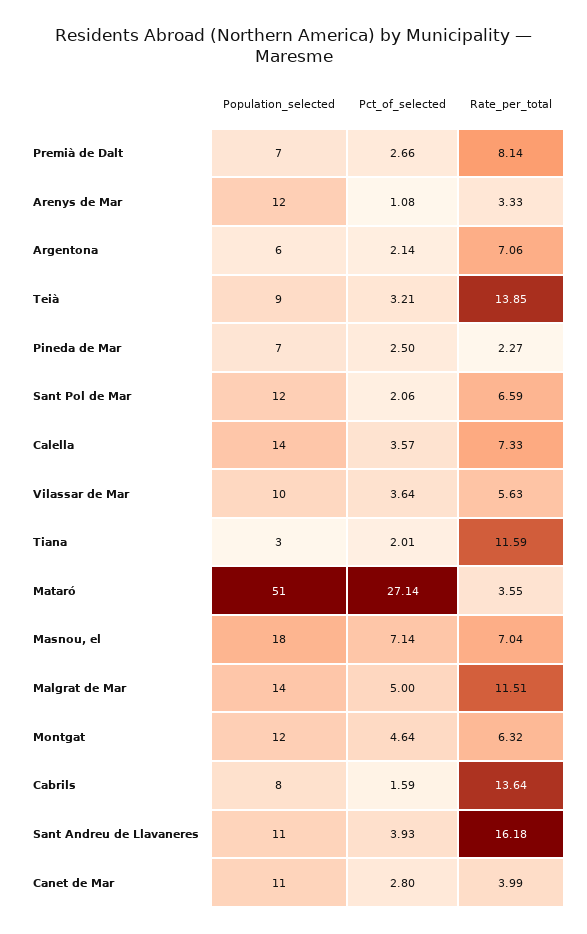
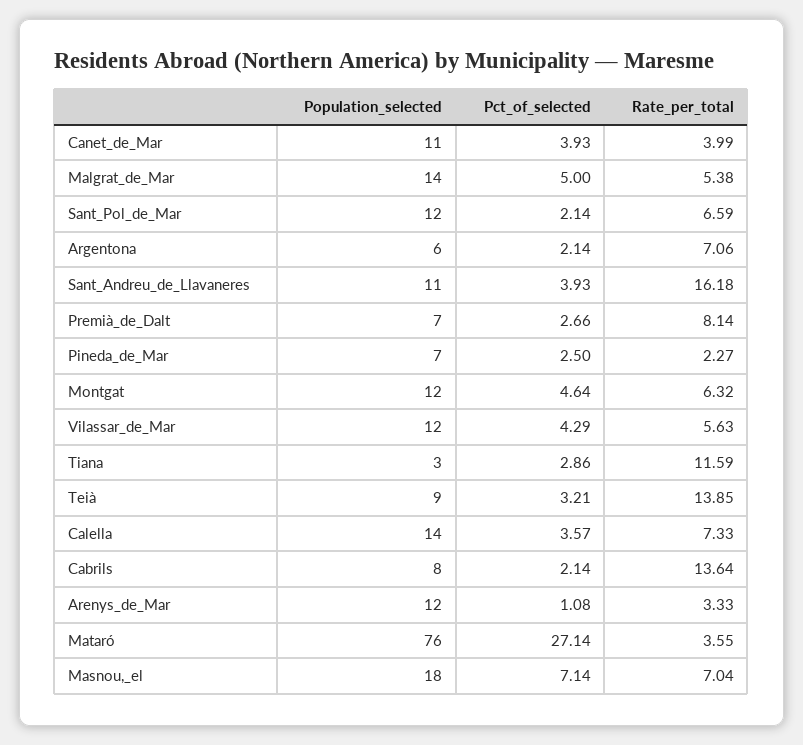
  {
    "Population_selected": {
      "Premià de Dalt": 7,
      "Arenys de Mar": 12,
      "Argentona": 6,
      "Teià": 9,
      "Pineda de Mar": 7,
      "Sant Pol de Mar": 12,
      "Calella": 14,
-     "Vilassar de Mar": 10,
+     "Vilassar de Mar": 12,
      "Tiana": 3,
-     "Mataró": 51,
+     "Mataró": 76,
      "Masnou, el": 18,
      "Malgrat de Mar": 14,
      "Montgat": 12,
      "Cabrils": 8,
      "Sant Andreu de Llavaneres": 11,
      "Canet de Mar": 11
    },
    "Pct_of_selected": {
      "Premià de Dalt": 2.66,
      "Arenys de Mar": 1.08,
      "Argentona": 2.14,
      "Teià": 3.21,
      "Pineda de Mar": 2.5,
-     "Sant Pol de Mar": 2.06,
+     "Sant Pol de Mar": 2.14,
      "Calella": 3.57,
-     "Vilassar de Mar": 3.64,
+     "Vilassar de Mar": 4.29,
-     "Tiana": 2.01,
+     "Tiana": 2.86,
      "Mataró": 27.14,
      "Masnou, el": 7.14,
      "Malgrat de Mar": 5,
      "Montgat": 4.64,
-     "Cabrils": 1.59,
+     "Cabrils": 2.14,
      "Sant Andreu de Llavaneres": 3.93,
-     "Canet de Mar": 2.8
+     "Canet de Mar": 3.93
    },
    "Rate_per_total": {
      "Premià de Dalt": 8.14,
      "Arenys de Mar": 3.33,
      "Argentona": 7.06,
      "Teià": 13.85,
      "Pineda de Mar": 2.27,
      "Sant Pol de Mar": 6.59,
      "Calella": 7.33,
      "Vilassar de Mar": 5.63,
      "Tiana": 11.59,
      "Mataró": 3.55,
      "Masnou, el": 7.04,
-     "Malgrat de Mar": 11.51,
+     "Malgrat de Mar": 5.38,
      "Montgat": 6.32,
      "Cabrils": 13.64,
      "Sant Andreu de Llavaneres": 16.18,
      "Canet de Mar": 3.99
    }
  }

